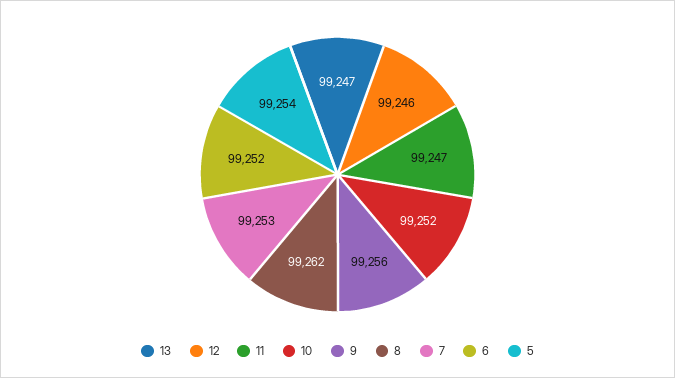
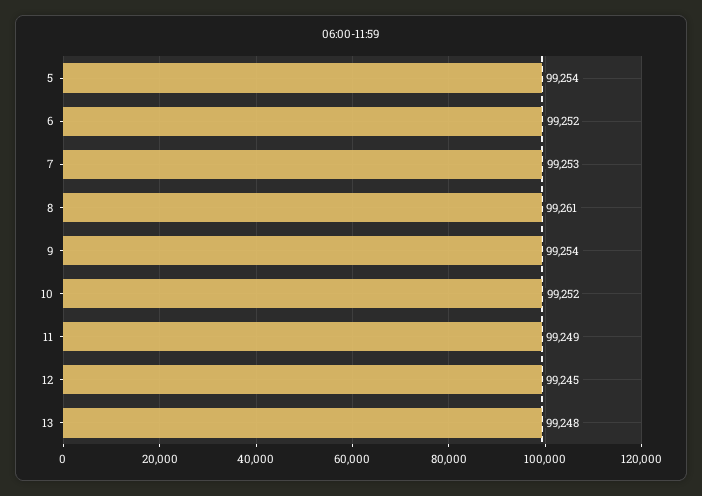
  {
-   "13": 99247,
+   "13": 99248,
-   "12": 99246,
+   "12": 99245,
-   "11": 99247,
+   "11": 99249,
    "10": 99252,
-   "9": 99256,
+   "9": 99254,
-   "8": 99262,
+   "8": 99261,
    "7": 99253,
    "6": 99252,
    "5": 99254
  }

